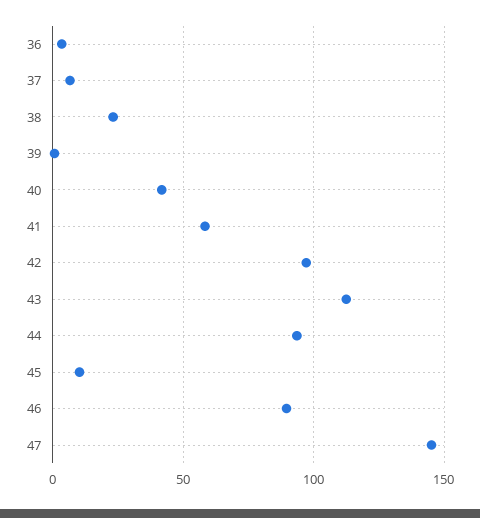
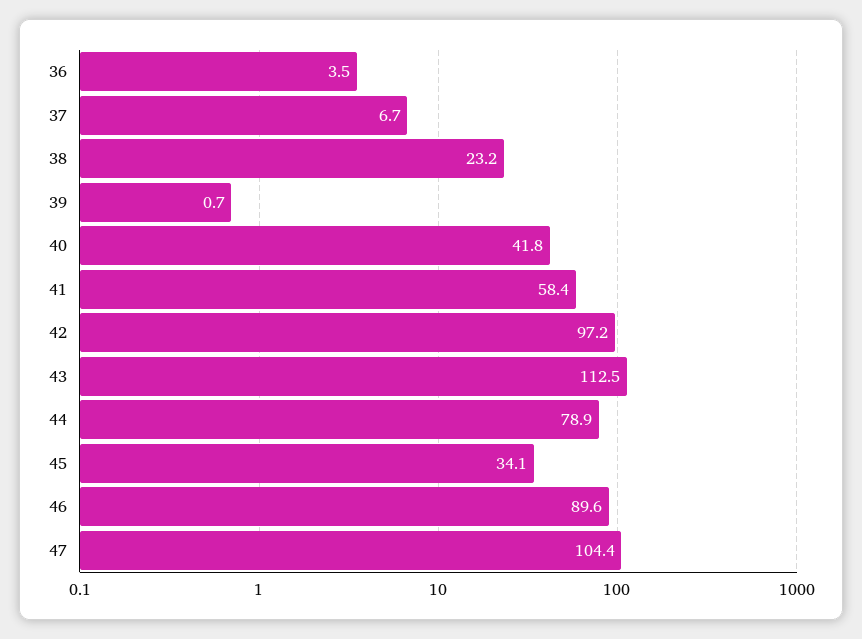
  {
    "36": 3.5,
    "37": 6.7,
    "38": 23.2,
    "39": 0.7,
    "40": 41.8,
    "41": 58.4,
    "42": 97.2,
    "43": 112.5,
-   "44": 95,
+   "44": 78.9,
-   "45": 10,
+   "45": 34.1,
    "46": 89.6,
-   "47": 145
+   "47": 104.4
  }

